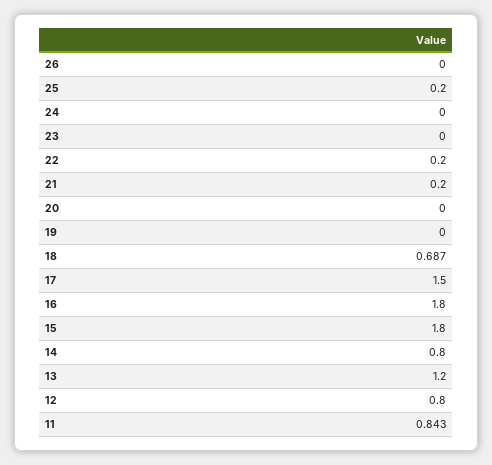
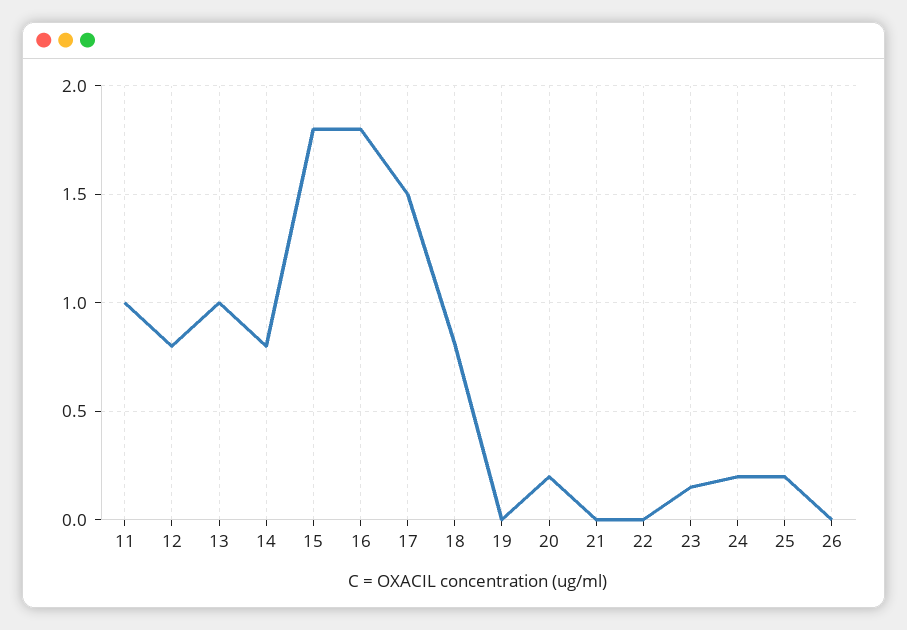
  {
    "26": 0,
    "25": 0.2,
-   "24": 0,
+   "24": 0.2,
-   "23": 0,
+   "23": 0.15,
-   "22": 0.2,
+   "22": 0,
-   "21": 0.2,
+   "21": 0,
-   "20": 0,
+   "20": 0.2,
    "19": 0,
-   "18": 0.687,
+   "18": 0.8,
    "17": 1.5,
    "16": 1.8,
    "15": 1.8,
    "14": 0.8,
-   "13": 1.2,
+   "13": 1,
    "12": 0.8,
-   "11": 0.843
+   "11": 1
  }

